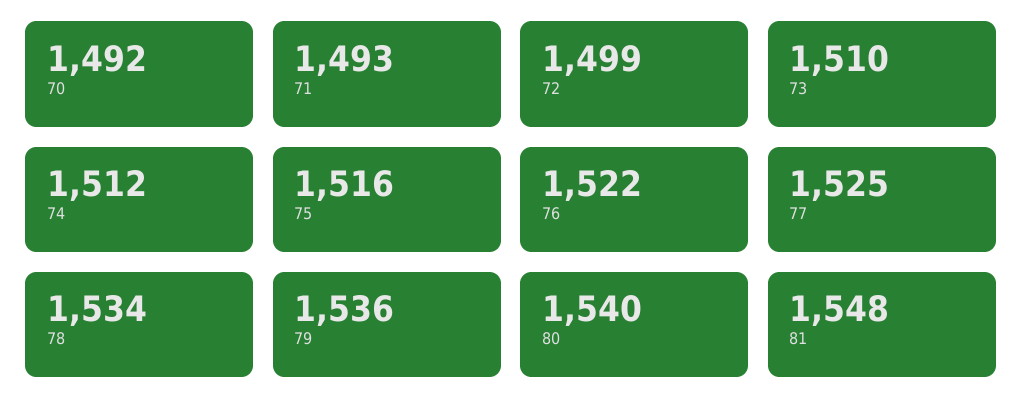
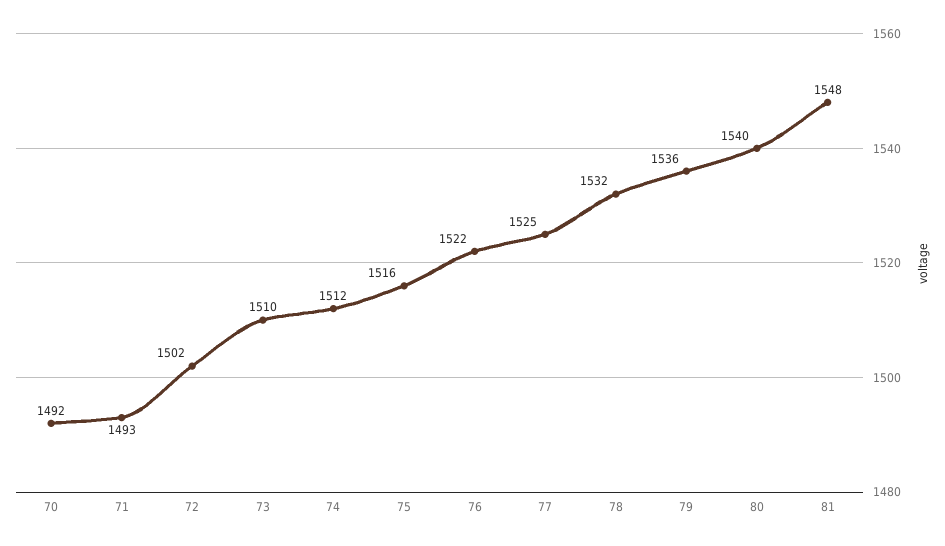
  {
    "70": 1492,
    "71": 1493,
-   "72": 1499,
+   "72": 1502,
    "73": 1510,
    "74": 1512,
    "75": 1516,
    "76": 1522,
    "77": 1525,
-   "78": 1534,
+   "78": 1532,
    "79": 1536,
    "80": 1540,
    "81": 1548
  }

